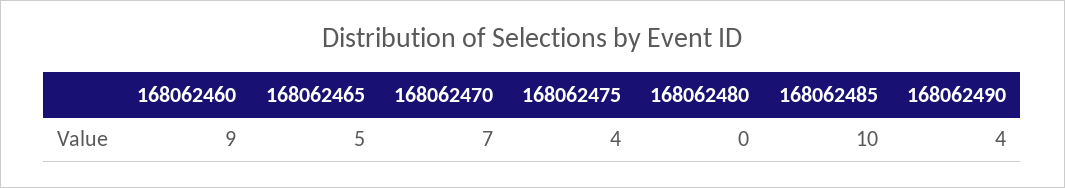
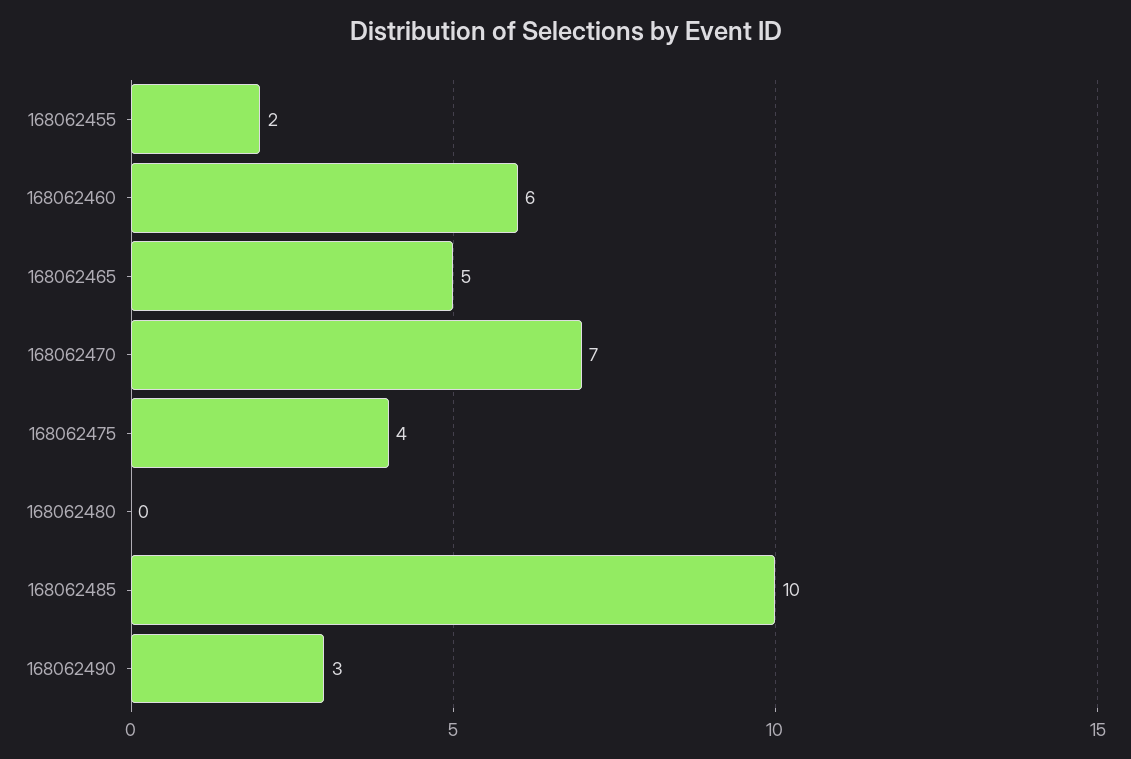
  {
-   "168062460": 9,
+   "168062460": 6,
    "168062465": 5,
    "168062470": 7,
    "168062475": 4,
    "168062480": 0,
    "168062485": 10,
-   "168062490": 4
+   "168062490": 3,
+   "168062455": 2
  }

